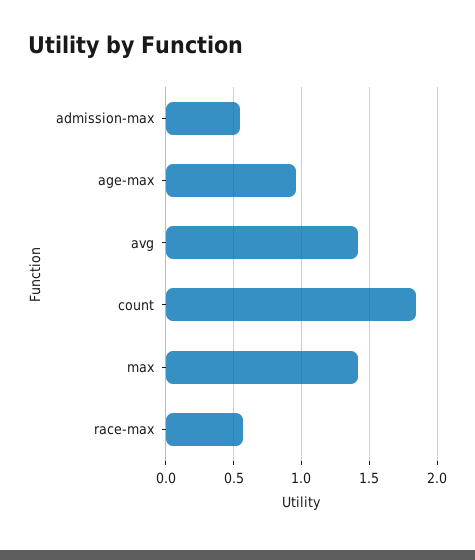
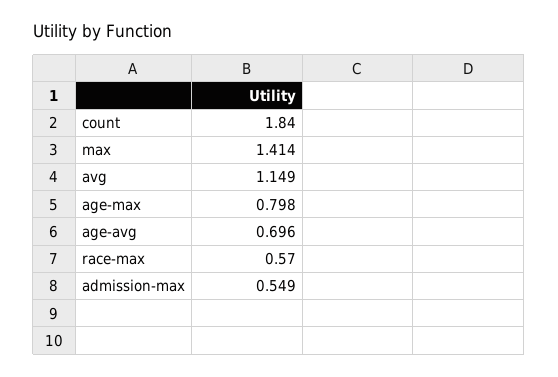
  {
    "admission-max": 0.549,
-   "age-max": 0.95,
+   "age-max": 0.798,
-   "avg": 1.4,
+   "avg": 1.149,
    "count": 1.84,
    "max": 1.414,
-   "race-max": 0.57
+   "race-max": 0.57,
+   "age-avg": 0.696
  }

